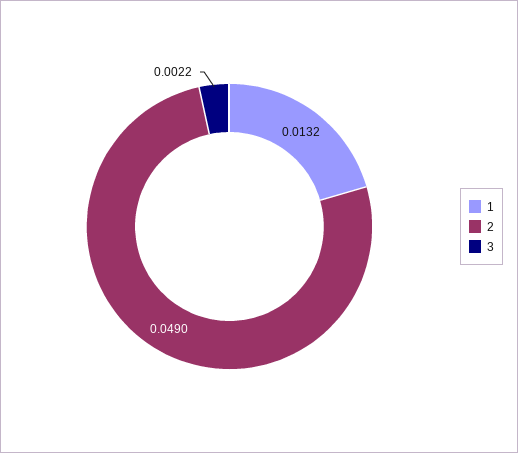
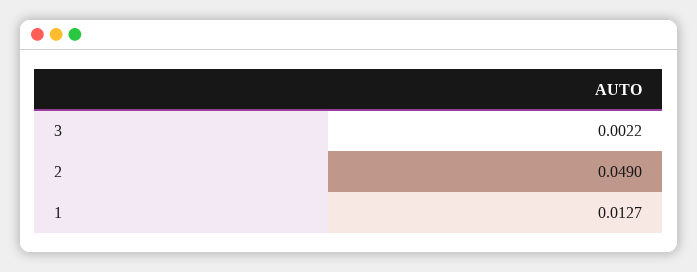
  {
-   "1": 0.0132,
+   "1": 0.0127,
    "2": 0.049,
    "3": 0.0022
  }

